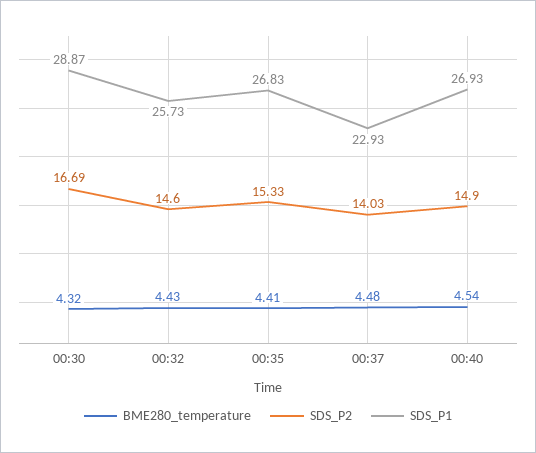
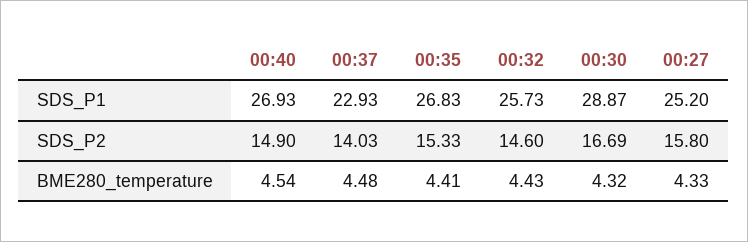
  {
    "BME280_temperature": {
      "00:30": 4.32,
      "00:32": 4.43,
      "00:35": 4.41,
      "00:37": 4.48,
-     "00:40": 4.54
+     "00:40": 4.54,
+     "00:27": 4.33
    },
    "SDS_P2": {
      "00:30": 16.69,
      "00:32": 14.6,
      "00:35": 15.33,
      "00:37": 14.03,
-     "00:40": 14.9
+     "00:40": 14.9,
+     "00:27": 15.8
    },
    "SDS_P1": {
      "00:30": 28.87,
      "00:32": 25.73,
      "00:35": 26.83,
      "00:37": 22.93,
-     "00:40": 26.93
+     "00:40": 26.93,
+     "00:27": 25.2
    }
  }

